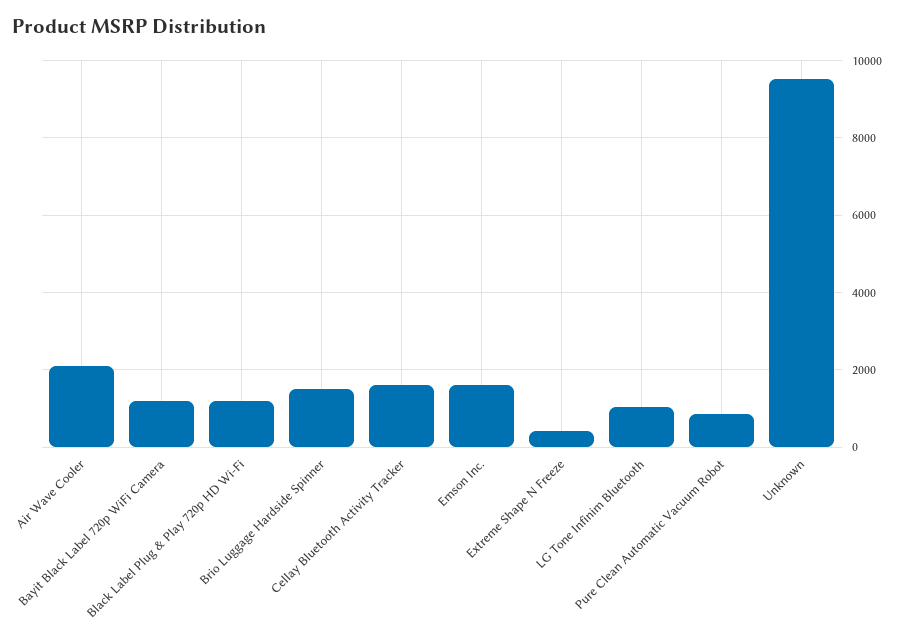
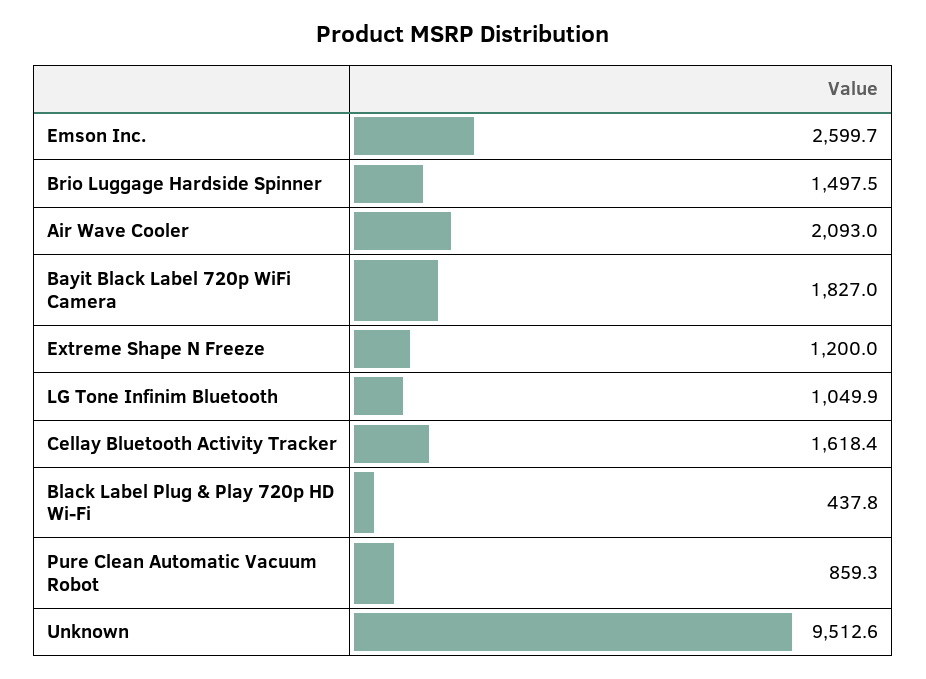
  {
    "Air Wave Cooler": 2093,
-   "Bayit Black Label 720p WiFi Camera": 1200,
+   "Bayit Black Label 720p WiFi Camera": 1827,
-   "Black Label Plug & Play 720p HD Wi-Fi": 1200,
+   "Black Label Plug & Play 720p HD Wi-Fi": 437.8,
    "Brio Luggage Hardside Spinner": 1497.5,
    "Cellay Bluetooth Activity Tracker": 1618.4,
-   "Emson Inc.": 1600,
+   "Emson Inc.": 2599.7,
-   "Extreme Shape N Freeze": 400,
+   "Extreme Shape N Freeze": 1200,
    "LG Tone Infinim Bluetooth": 1049.9,
    "Pure Clean Automatic Vacuum Robot": 859.3,
    "Unknown": 9512.6
  }

